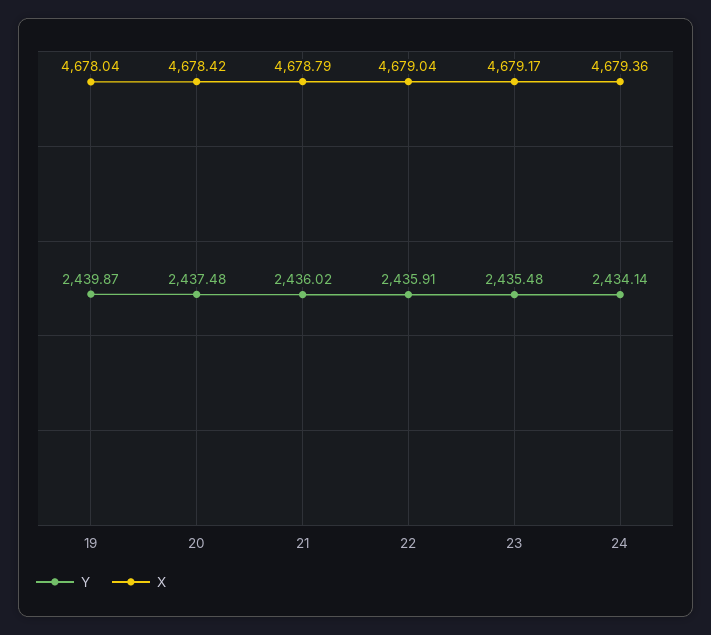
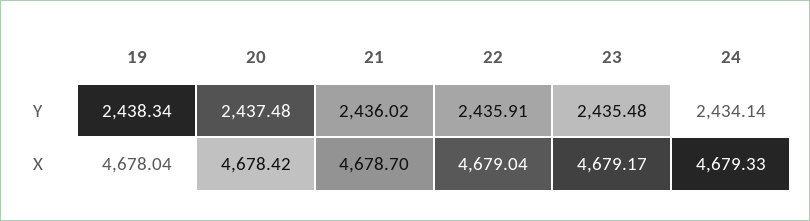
  {
    "Y": {
-     "19": 2439.87,
+     "19": 2438.34,
      "20": 2437.48,
      "21": 2436.02,
      "22": 2435.91,
      "23": 2435.48,
      "24": 2434.14
    },
    "X": {
      "19": 4678.04,
      "20": 4678.42,
-     "21": 4678.79,
+     "21": 4678.7,
      "22": 4679.04,
      "23": 4679.17,
-     "24": 4679.36
+     "24": 4679.33
    }
  }

